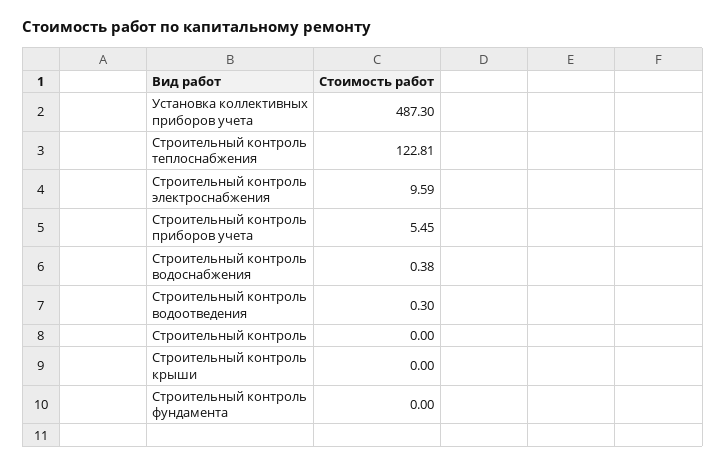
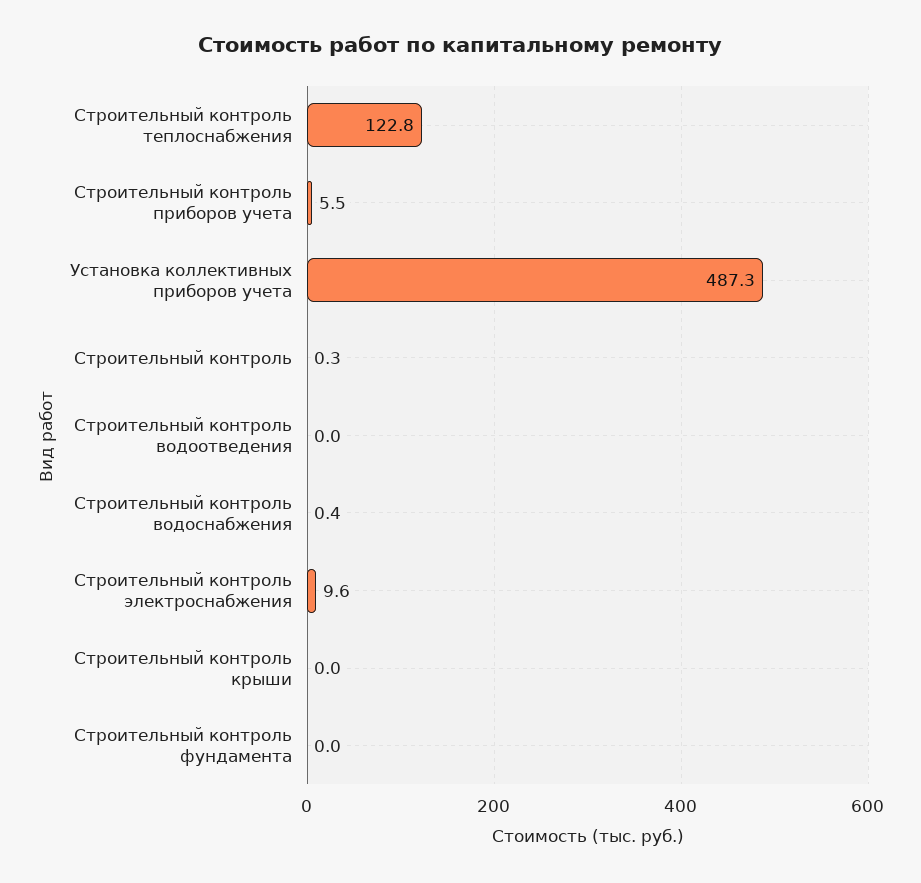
  {
    "Установка коллективных приборов учета": 487.3,
    "Строительный контроль теплоснабжения": 122.81,
    "Строительный контроль электроснабжения": 9.59,
    "Строительный контроль приборов учета": 5.45,
    "Строительный контроль водоснабжения": 0.38,
-   "Строительный контроль водоотведения": 0.3,
+   "Строительный контроль водоотведения": 0,
-   "Строительный контроль": 0,
+   "Строительный контроль": 0.3,
    "Строительный контроль крыши": 0,
    "Строительный контроль фундамента": 0
  }

